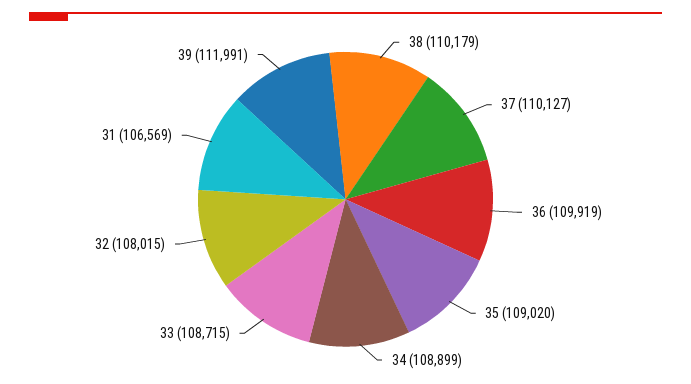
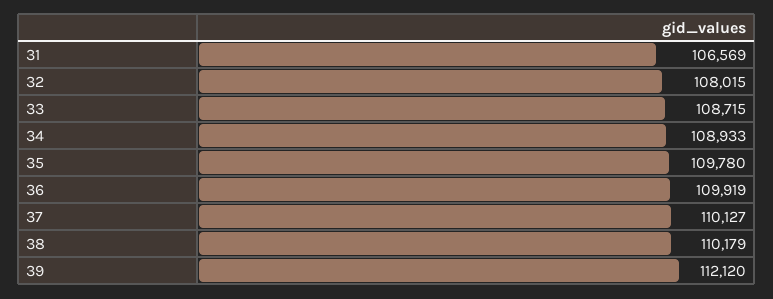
  {
    "38": 110179,
    "37": 110127,
    "36": 109919,
-   "35": 109020,
+   "35": 109780,
-   "34": 108899,
+   "34": 108933,
    "33": 108715,
    "32": 108015,
    "31": 106569,
-   "39": 111991
+   "39": 112120
  }

